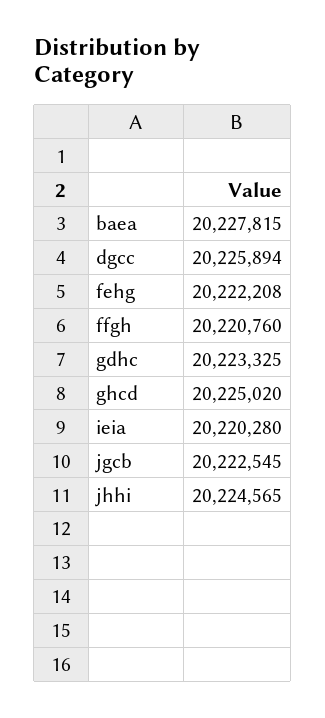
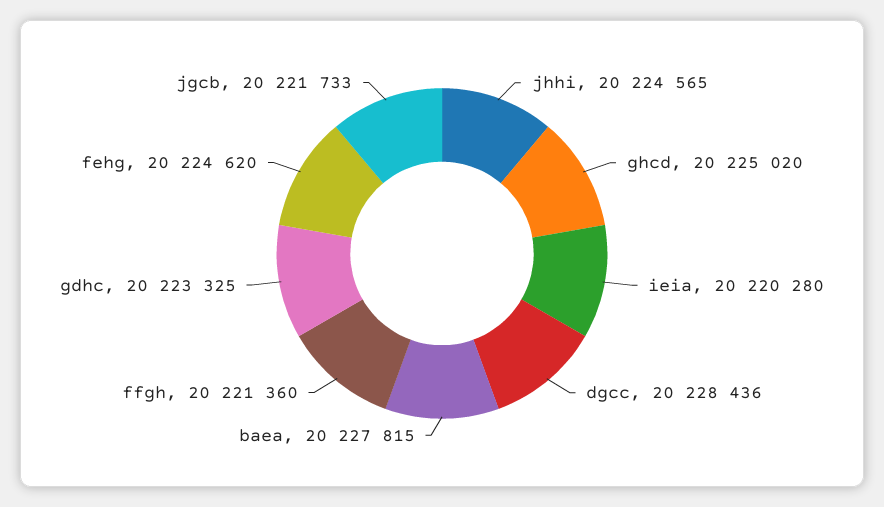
  {
    "baea": 20227815,
-   "dgcc": 20225894,
+   "dgcc": 20228436,
-   "fehg": 20222208,
+   "fehg": 20224620,
-   "ffgh": 20220760,
+   "ffgh": 20221360,
    "gdhc": 20223325,
    "ghcd": 20225020,
    "ieia": 20220280,
-   "jgcb": 20222545,
+   "jgcb": 20221733,
    "jhhi": 20224565
  }

